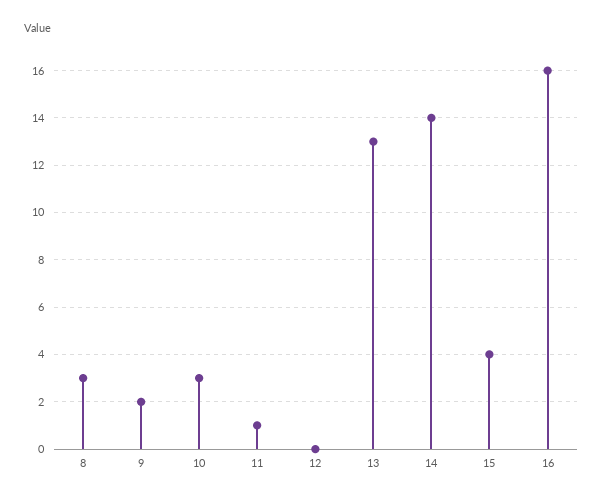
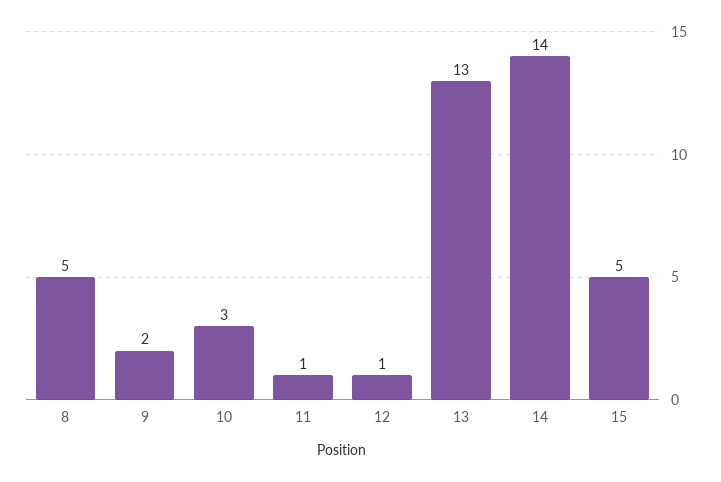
  {
-   "8": 3,
+   "8": 5,
    "9": 2,
    "10": 3,
    "11": 1,
-   "12": 0,
+   "12": 1,
    "13": 13,
    "14": 14,
-   "15": 4,
+   "15": 5
-   "16": 16
  }

